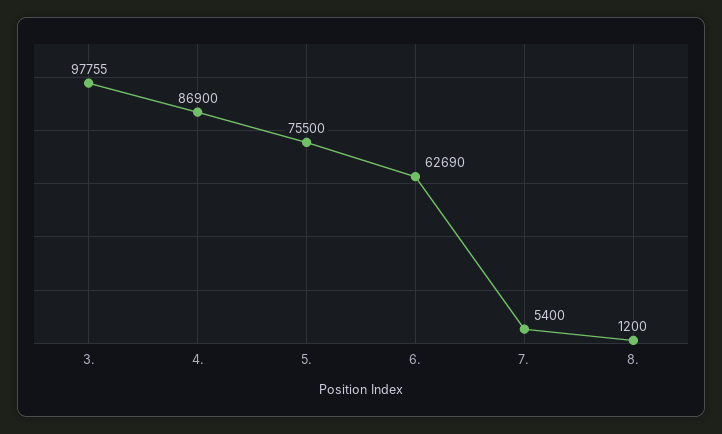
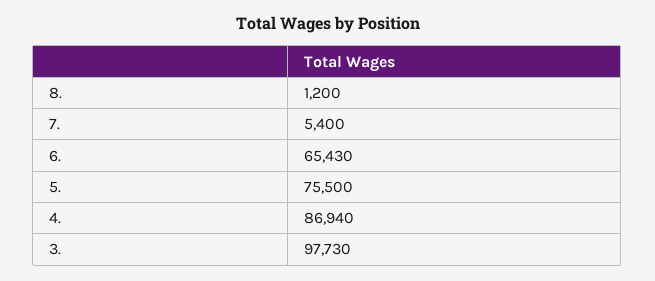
  {
-   "3.": 97755,
+   "3.": 97730,
-   "4.": 86900,
+   "4.": 86940,
    "5.": 75500,
-   "6.": 62690,
+   "6.": 65430,
    "7.": 5400,
    "8.": 1200
  }

